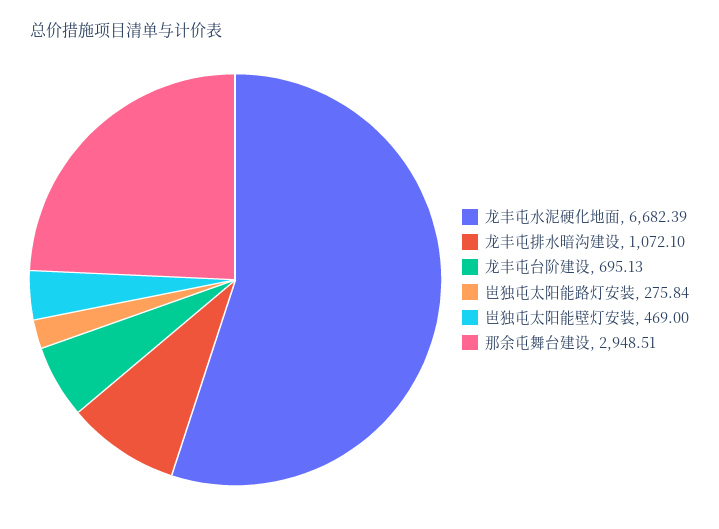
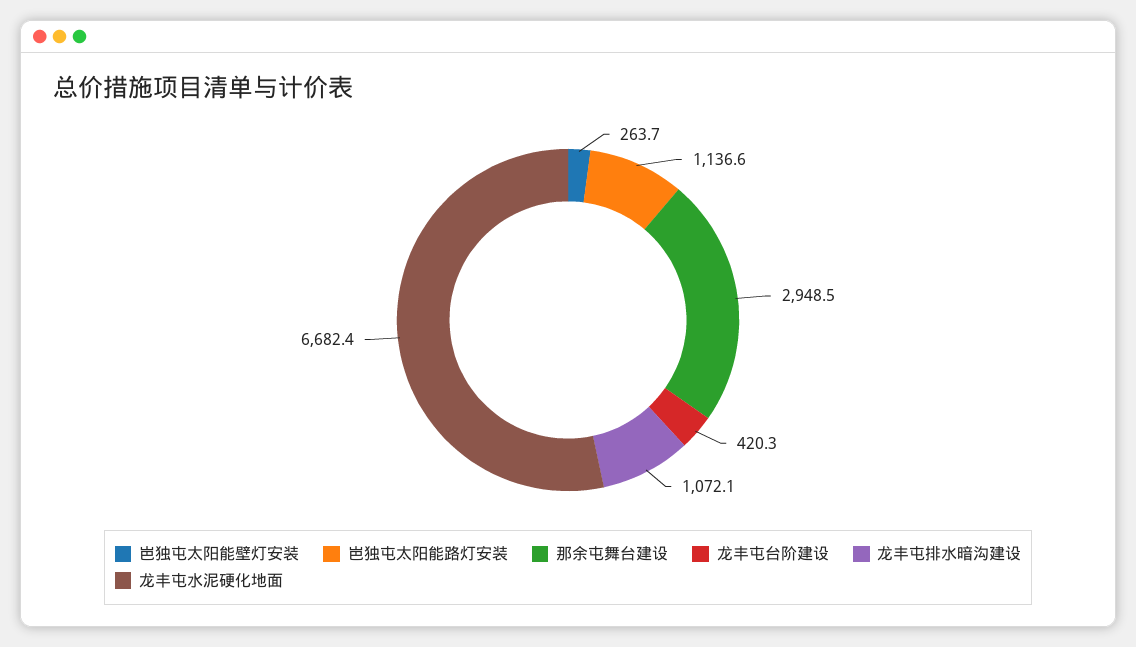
  {
    "龙丰屯水泥硬化地面": 6682.39,
    "龙丰屯排水暗沟建设": 1072.1,
-   "龙丰屯台阶建设": 695.13,
+   "龙丰屯台阶建设": 420.3,
-   "岜独屯太阳能路灯安装": 275.84,
+   "岜独屯太阳能路灯安装": 1136.6,
-   "岜独屯太阳能壁灯安装": 469,
+   "岜独屯太阳能壁灯安装": 263.7,
    "那余屯舞台建设": 2948.51
  }

